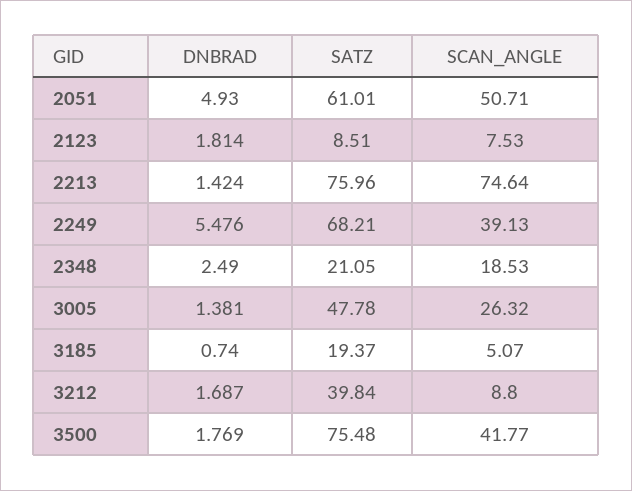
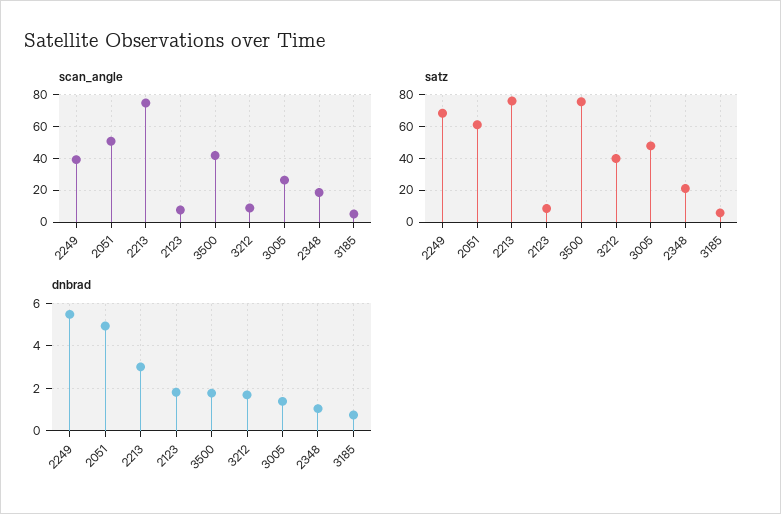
  {
    "DNBRAD": {
      "2051": 4.93,
      "2123": 1.814,
-     "2213": 1.424,
+     "2213": 3,
      "2249": 5.476,
-     "2348": 2.49,
+     "2348": 1,
      "3005": 1.381,
      "3185": 0.74,
      "3212": 1.687,
      "3500": 1.769
    },
    "SATZ": {
      "2051": 61.01,
      "2123": 8.51,
      "2213": 75.96,
      "2249": 68.21,
      "2348": 21.05,
      "3005": 47.78,
-     "3185": 19.37,
+     "3185": 5,
      "3212": 39.84,
      "3500": 75.48
    },
    "SCAN_ANGLE": {
      "2051": 50.71,
      "2123": 7.53,
      "2213": 74.64,
      "2249": 39.13,
      "2348": 18.53,
      "3005": 26.32,
      "3185": 5.07,
      "3212": 8.8,
      "3500": 41.77
    }
  }

